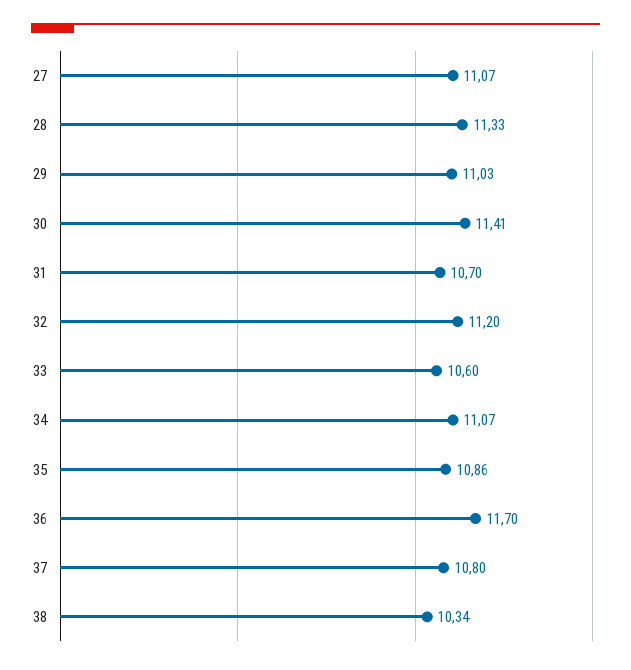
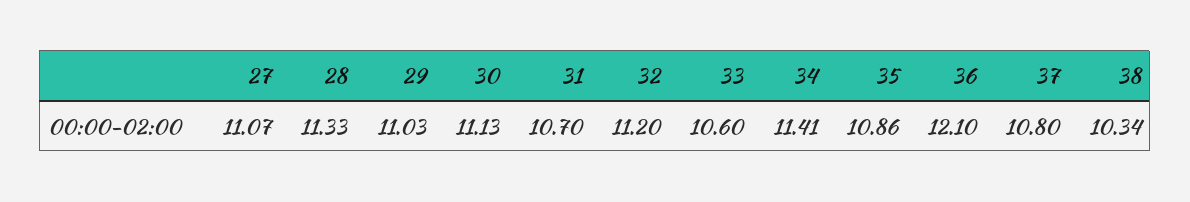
  {
    "27": 11.07,
    "28": 11.33,
    "29": 11.03,
-   "30": 11.41,
+   "30": 11.13,
    "31": 10.7,
    "32": 11.2,
    "33": 10.6,
-   "34": 11.07,
+   "34": 11.41,
    "35": 10.86,
-   "36": 11.7,
+   "36": 12.1,
    "37": 10.8,
    "38": 10.34
  }

